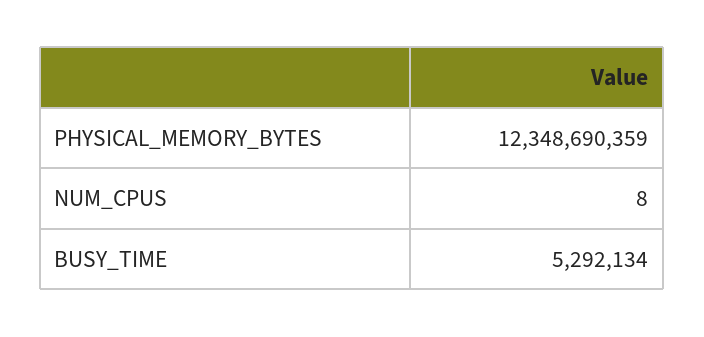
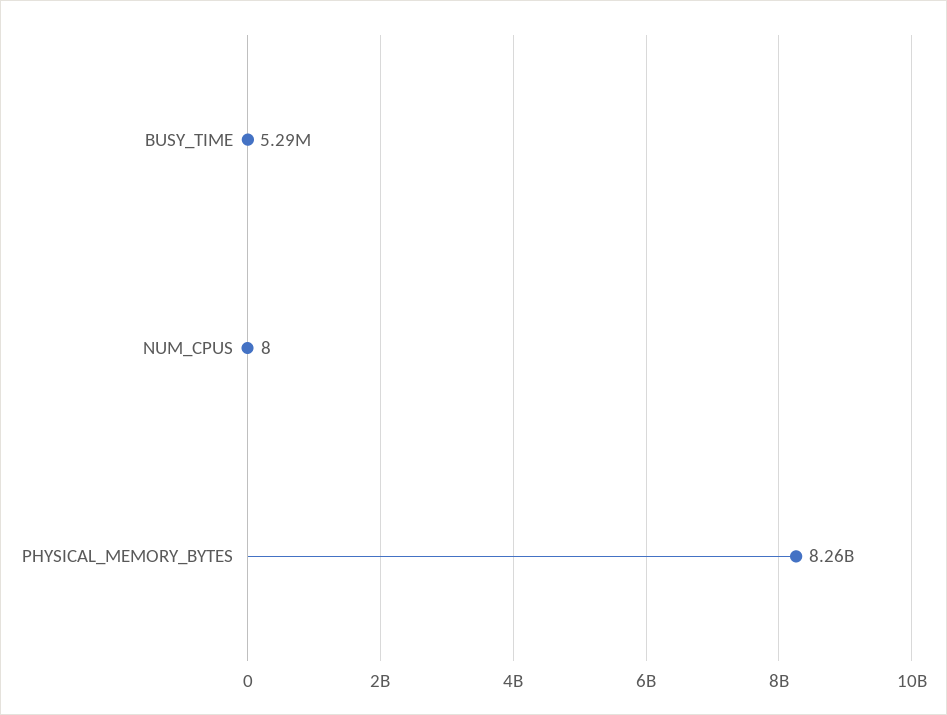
  {
-   "PHYSICAL_MEMORY_BYTES": 12348690359,
+   "PHYSICAL_MEMORY_BYTES": 8260000000,
    "NUM_CPUS": 8,
    "BUSY_TIME": 5292134
  }

